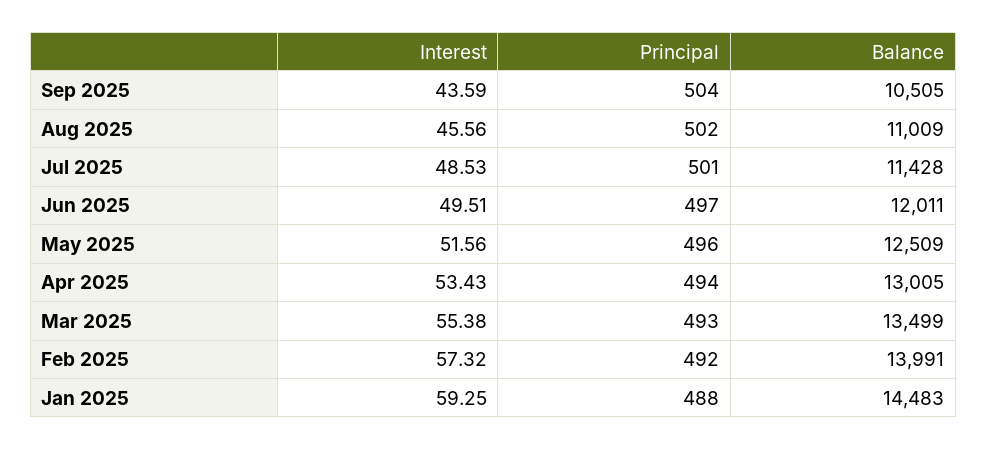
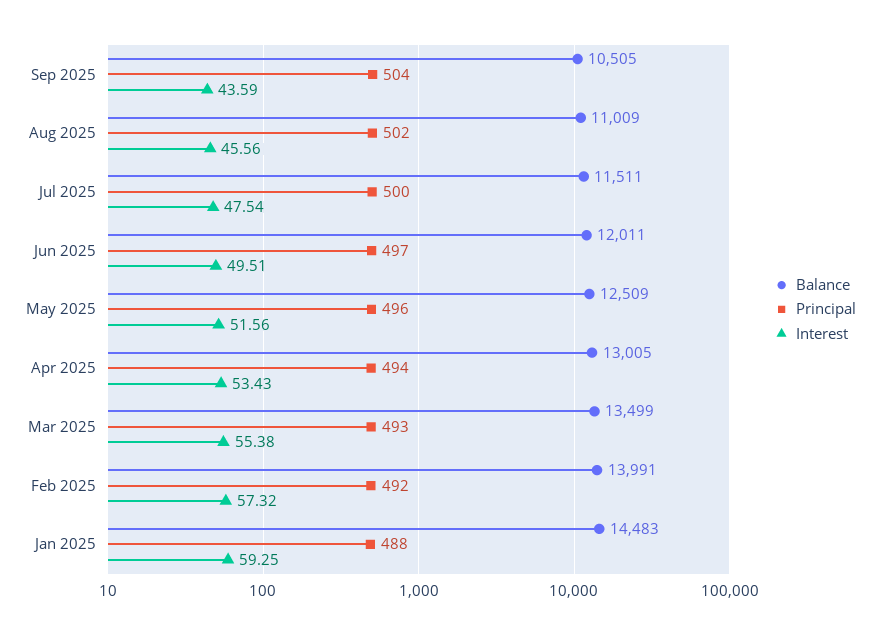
  {
    "Interest": {
      "Sep 2025": 43.59,
      "Aug 2025": 45.56,
-     "Jul 2025": 48.53,
+     "Jul 2025": 47.54,
      "Jun 2025": 49.51,
      "May 2025": 51.56,
      "Apr 2025": 53.43,
      "Mar 2025": 55.38,
      "Feb 2025": 57.32,
      "Jan 2025": 59.25
    },
    "Principal": {
      "Sep 2025": 504,
      "Aug 2025": 502,
-     "Jul 2025": 501,
+     "Jul 2025": 500,
      "Jun 2025": 497,
      "May 2025": 496,
      "Apr 2025": 494,
      "Mar 2025": 493,
      "Feb 2025": 492,
      "Jan 2025": 488
    },
    "Balance": {
      "Sep 2025": 10505,
      "Aug 2025": 11009,
-     "Jul 2025": 11428,
+     "Jul 2025": 11511,
      "Jun 2025": 12011,
      "May 2025": 12509,
      "Apr 2025": 13005,
      "Mar 2025": 13499,
      "Feb 2025": 13991,
      "Jan 2025": 14483
    }
  }

